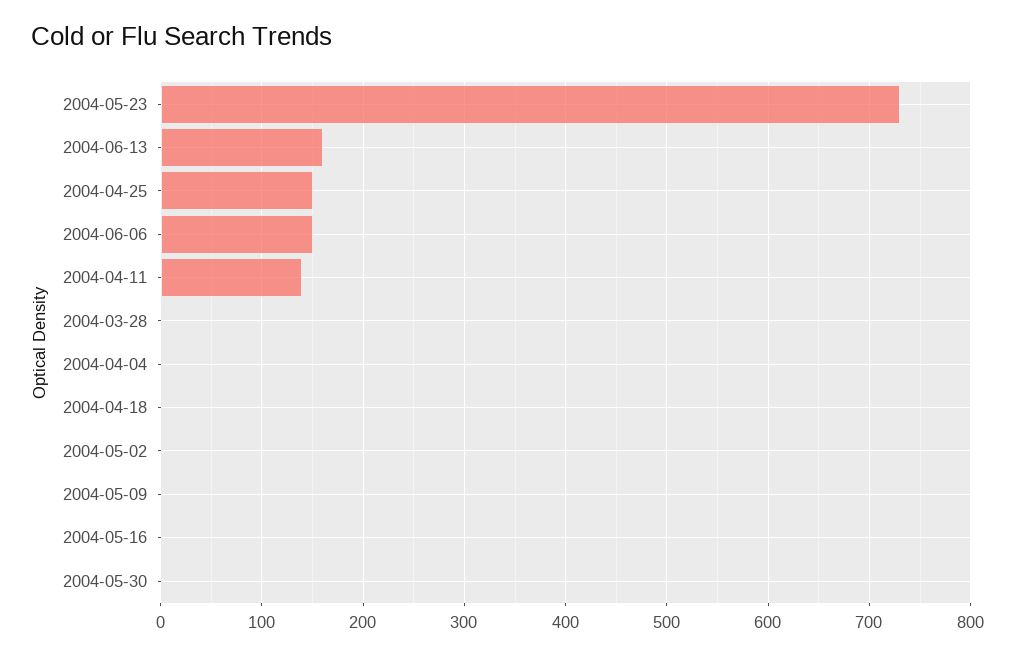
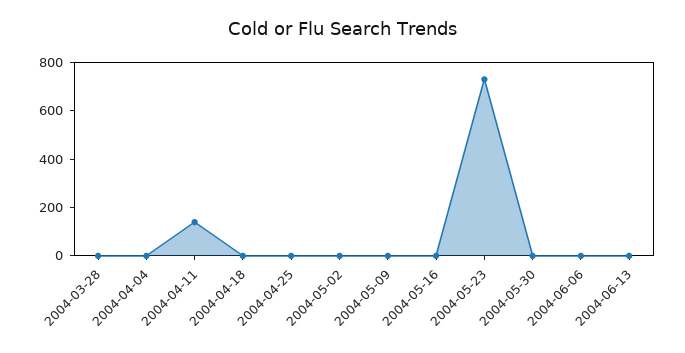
  {
    "2004-05-23": 730,
-   "2004-06-13": 160,
+   "2004-06-13": 0,
-   "2004-04-25": 150,
+   "2004-04-25": 0,
-   "2004-06-06": 150,
+   "2004-06-06": 0,
    "2004-04-11": 140,
    "2004-03-28": 0,
    "2004-04-04": 0,
    "2004-04-18": 0,
    "2004-05-02": 0,
    "2004-05-09": 0,
    "2004-05-16": 0,
    "2004-05-30": 0
  }

